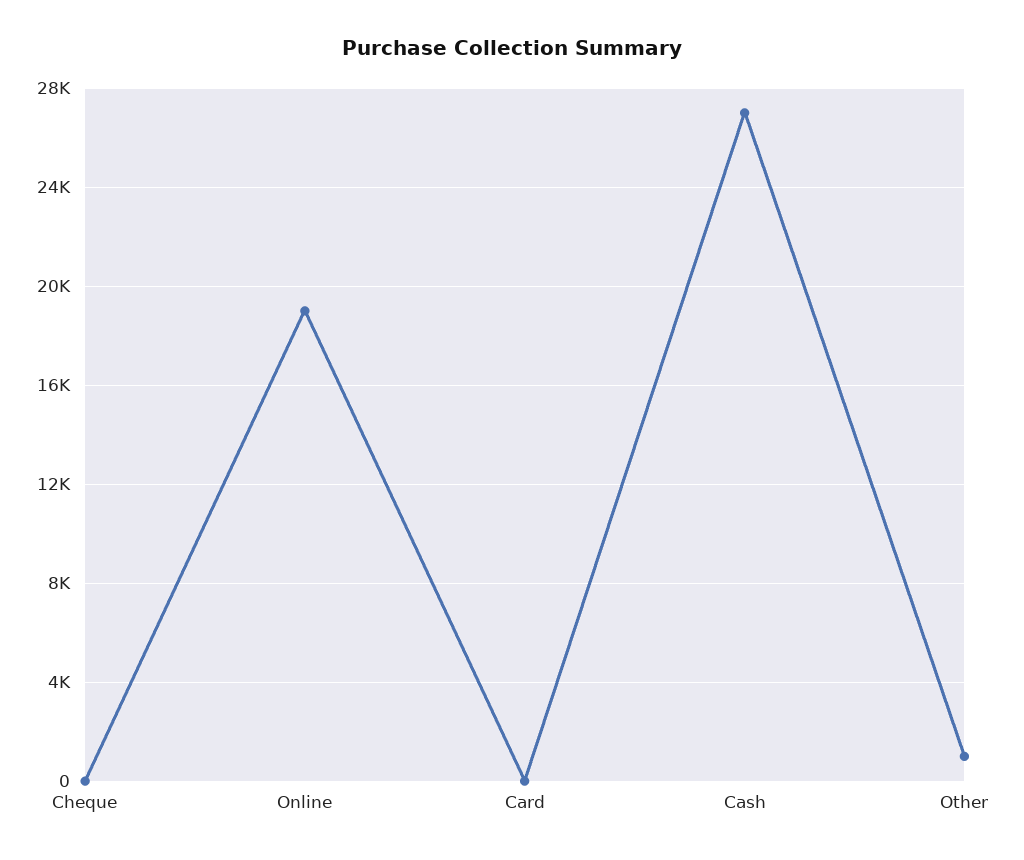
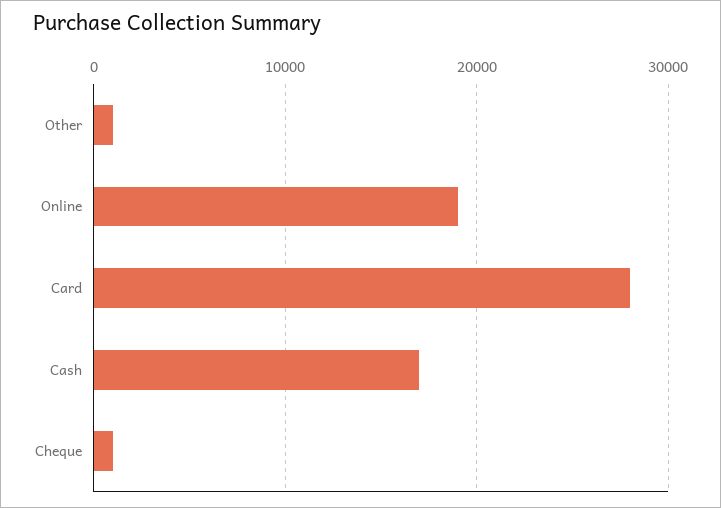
  {
-   "Cheque": 0,
+   "Cheque": 1000,
    "Online": 19000,
-   "Card": 0,
+   "Card": 28000,
-   "Cash": 27000,
+   "Cash": 17000,
    "Other": 1000
  }

